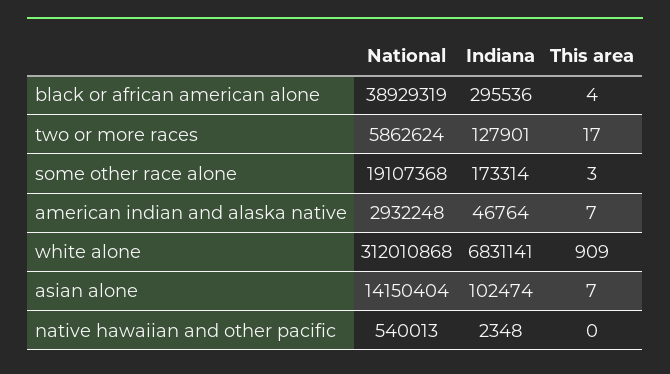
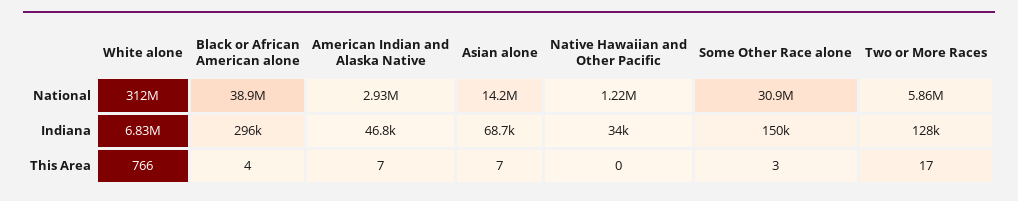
  {
    "National": {
      "black or african american alone": 38929319,
      "two or more races": 5862624,
-     "some other race alone": 19107368,
+     "some other race alone": 30900000,
      "american indian and alaska native": 2932248,
      "white alone": 312010868,
      "asian alone": 14150404,
-     "native hawaiian and other pacific": 540013
+     "native hawaiian and other pacific": 1220000
    },
    "Indiana": {
      "black or african american alone": 295536,
      "two or more races": 127901,
-     "some other race alone": 173314,
+     "some other race alone": 150000,
      "american indian and alaska native": 46764,
      "white alone": 6831141,
-     "asian alone": 102474,
+     "asian alone": 68700,
-     "native hawaiian and other pacific": 2348
+     "native hawaiian and other pacific": 34000
    },
    "This area": {
      "black or african american alone": 4,
      "two or more races": 17,
      "some other race alone": 3,
      "american indian and alaska native": 7,
-     "white alone": 909,
+     "white alone": 766,
      "asian alone": 7,
      "native hawaiian and other pacific": 0
    }
  }

